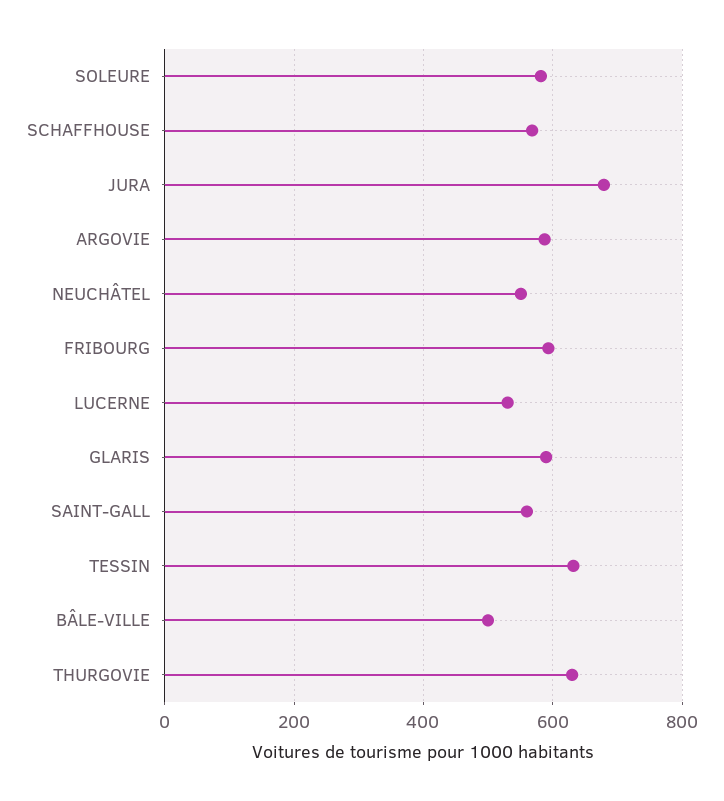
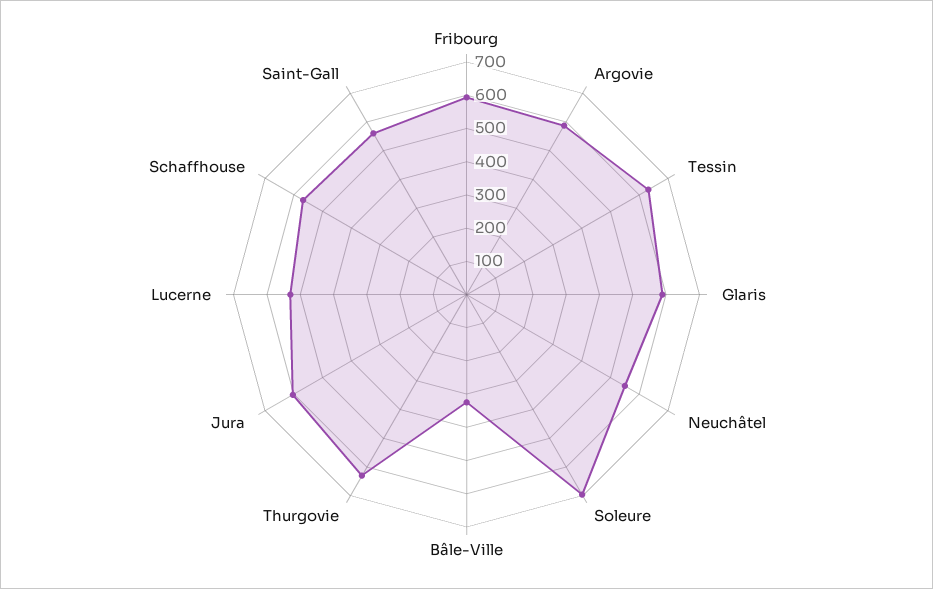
  {
-   "SOLEURE": 580,
+   "SOLEURE": 700,
    "SCHAFFHOUSE": 560,
-   "JURA": 680,
+   "JURA": 600,
    "ARGOVIE": 580,
    "NEUCHÂTEL": 560,
    "FRIBOURG": 600,
    "LUCERNE": 540,
    "GLARIS": 580,
    "SAINT-GALL": 560,
    "TESSIN": 640,
-   "BÂLE-VILLE": 500,
+   "BÂLE-VILLE": 325,
    "THURGOVIE": 640
  }

